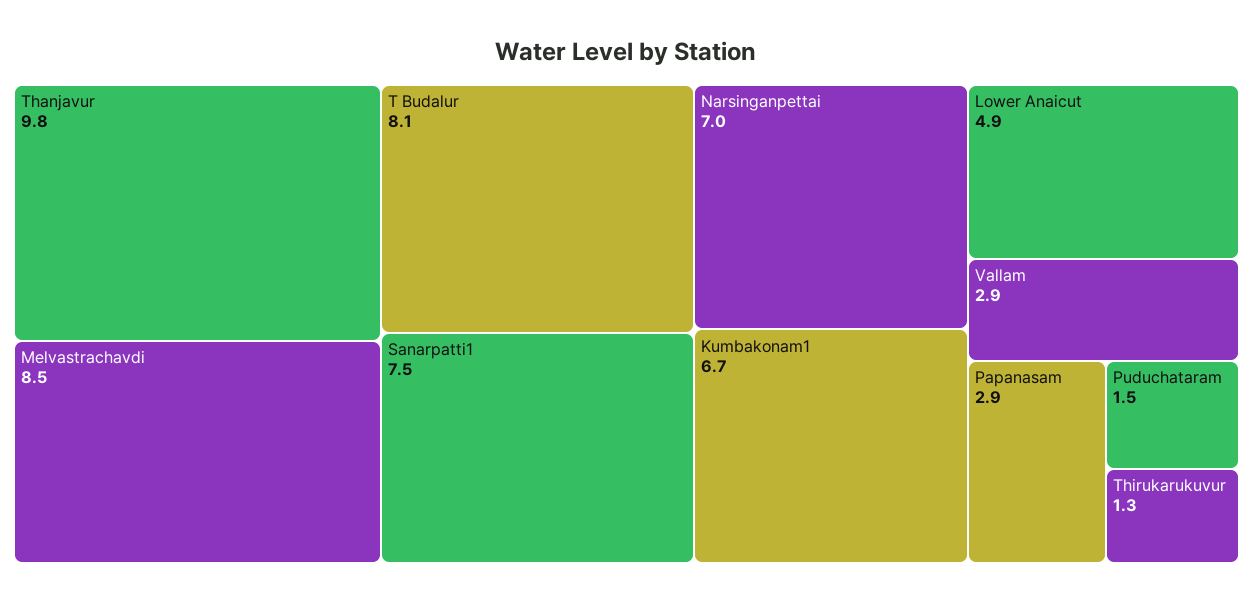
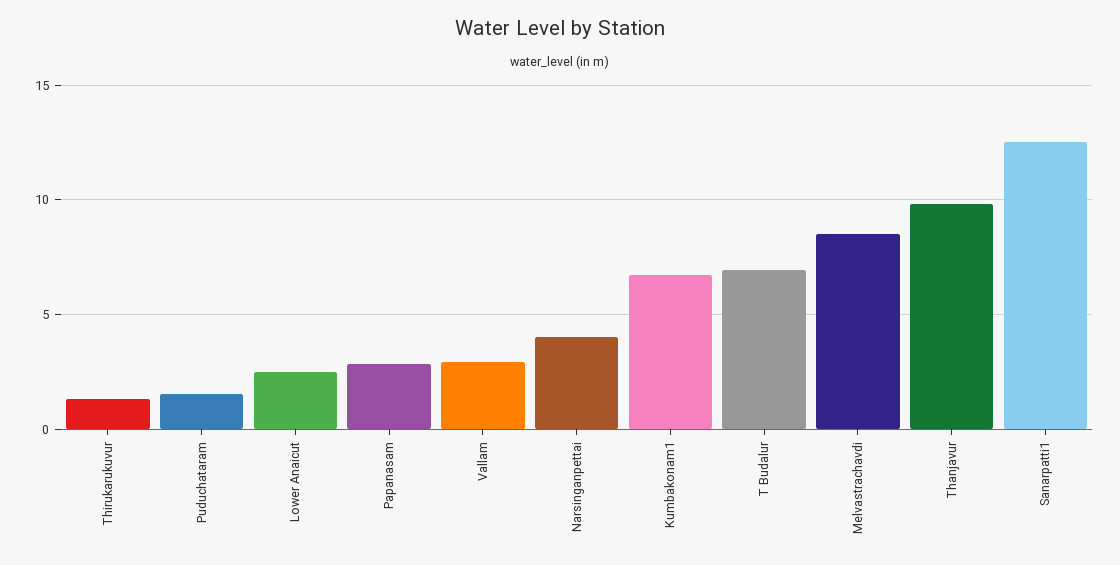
  {
    "Thanjavur": 9.8,
    "Melvastrachavdi": 8.5,
-   "T Budalur": 8.1,
+   "T Budalur": 7,
-   "Sanarpatti1": 7.5,
+   "Sanarpatti1": 12.5,
-   "Narsinganpettai": 7,
+   "Narsinganpettai": 4,
    "Kumbakonam1": 6.7,
-   "Lower Anaicut": 4.9,
+   "Lower Anaicut": 2.5,
    "Vallam": 2.9,
    "Papanasam": 2.9,
    "Puduchataram": 1.5,
    "Thirukarukuvur": 1.3
  }

